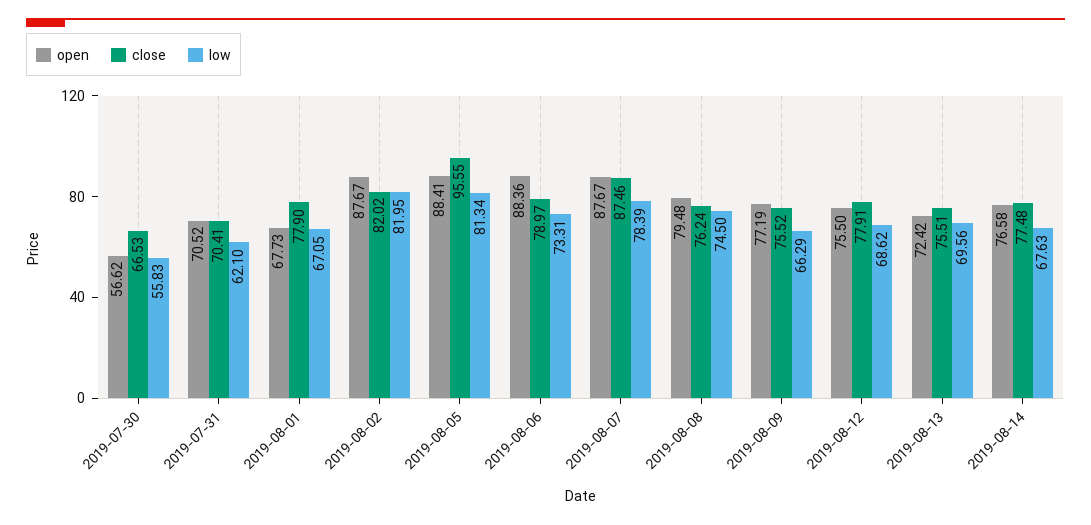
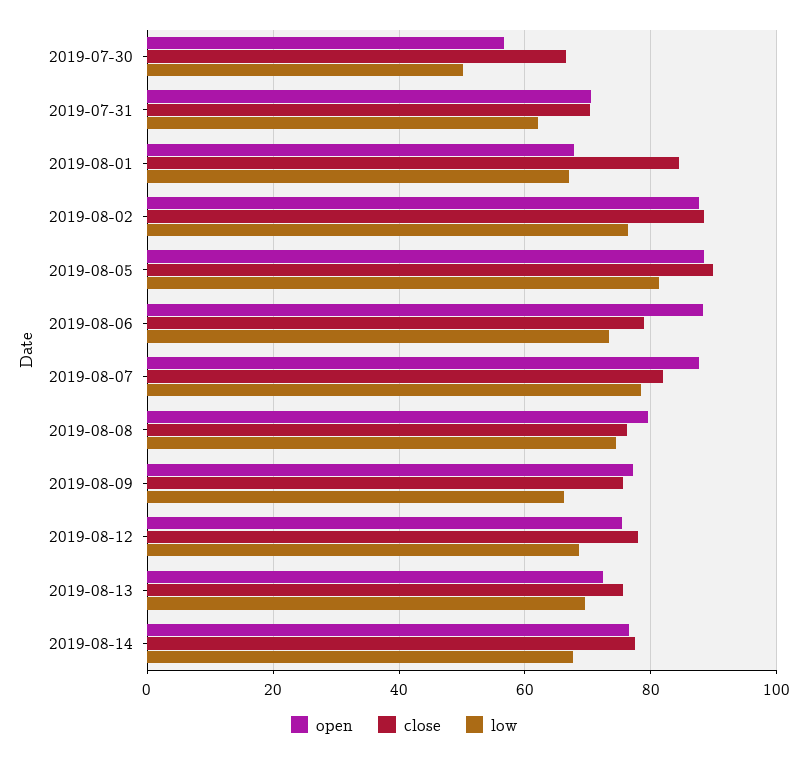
  {
    "open": {
      "2019-07-30": 56.62,
      "2019-07-31": 70.52,
      "2019-08-01": 67.73,
      "2019-08-02": 87.67,
      "2019-08-05": 88.41,
      "2019-08-06": 88.36,
      "2019-08-07": 87.67,
      "2019-08-08": 79.48,
      "2019-08-09": 77.19,
      "2019-08-12": 75.5,
      "2019-08-13": 72.42,
      "2019-08-14": 76.58
    },
    "close": {
      "2019-07-30": 66.53,
      "2019-07-31": 70.41,
-     "2019-08-01": 77.9,
+     "2019-08-01": 84,
-     "2019-08-02": 82.02,
+     "2019-08-02": 88,
-     "2019-08-05": 95.55,
+     "2019-08-05": 90,
      "2019-08-06": 78.97,
-     "2019-08-07": 87.46,
+     "2019-08-07": 82,
      "2019-08-08": 76.24,
      "2019-08-09": 75.52,
      "2019-08-12": 77.91,
      "2019-08-13": 75.51,
      "2019-08-14": 77.48
    },
    "low": {
-     "2019-07-30": 55.83,
+     "2019-07-30": 50,
      "2019-07-31": 62.1,
      "2019-08-01": 67.05,
-     "2019-08-02": 81.95,
+     "2019-08-02": 76,
      "2019-08-05": 81.34,
      "2019-08-06": 73.31,
      "2019-08-07": 78.39,
      "2019-08-08": 74.5,
      "2019-08-09": 66.29,
      "2019-08-12": 68.62,
      "2019-08-13": 69.56,
      "2019-08-14": 67.63
    }
  }

